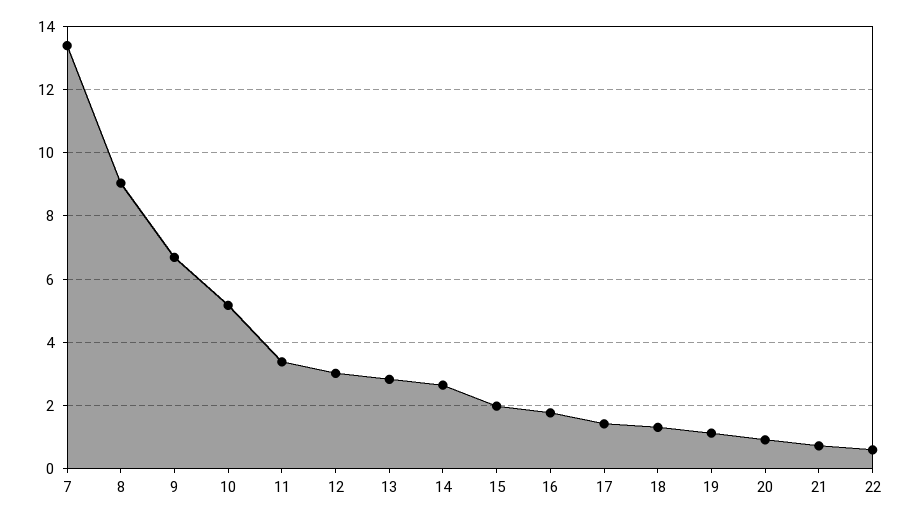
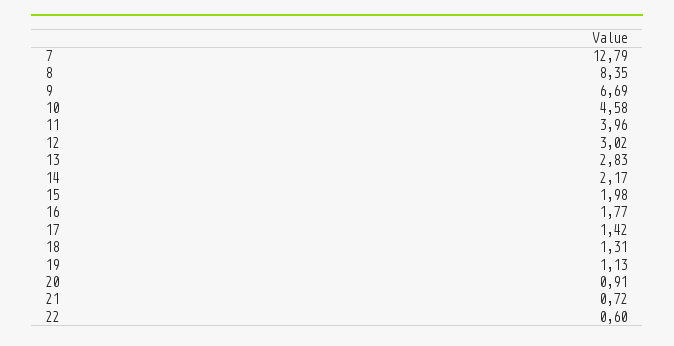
  {
-   "7": 13.4,
+   "7": 12.79,
-   "8": 9,
+   "8": 8.35,
    "9": 6.69,
-   "10": 5.2,
+   "10": 4.58,
-   "11": 3.4,
+   "11": 3.96,
    "12": 3.02,
    "13": 2.83,
-   "14": 2.6,
+   "14": 2.17,
    "15": 1.98,
    "16": 1.77,
    "17": 1.42,
    "18": 1.31,
    "19": 1.13,
    "20": 0.91,
    "21": 0.72,
    "22": 0.6
  }

